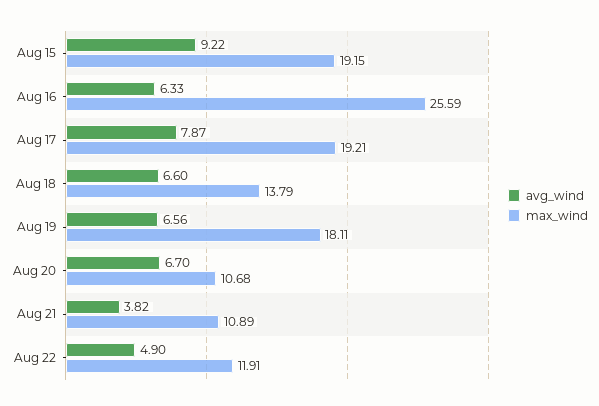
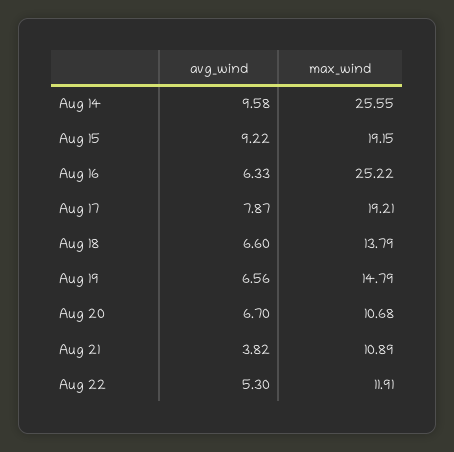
  {
    "avg_wind": {
      "Aug 15": 9.22,
      "Aug 16": 6.33,
      "Aug 17": 7.87,
      "Aug 18": 6.6,
      "Aug 19": 6.56,
      "Aug 20": 6.7,
      "Aug 21": 3.82,
-     "Aug 22": 4.9
+     "Aug 22": 5.3,
+     "Aug 14": 9.58
    },
    "max_wind": {
      "Aug 15": 19.15,
-     "Aug 16": 25.59,
+     "Aug 16": 25.22,
      "Aug 17": 19.21,
      "Aug 18": 13.79,
-     "Aug 19": 18.11,
+     "Aug 19": 14.79,
      "Aug 20": 10.68,
      "Aug 21": 10.89,
-     "Aug 22": 11.91
+     "Aug 22": 11.91,
+     "Aug 14": 25.55
    }
  }

